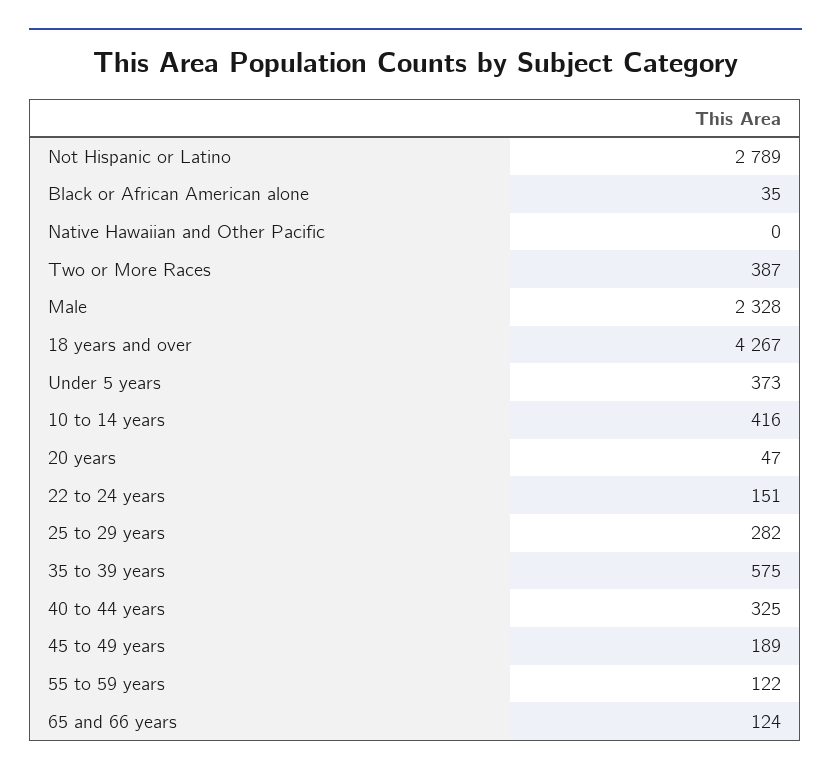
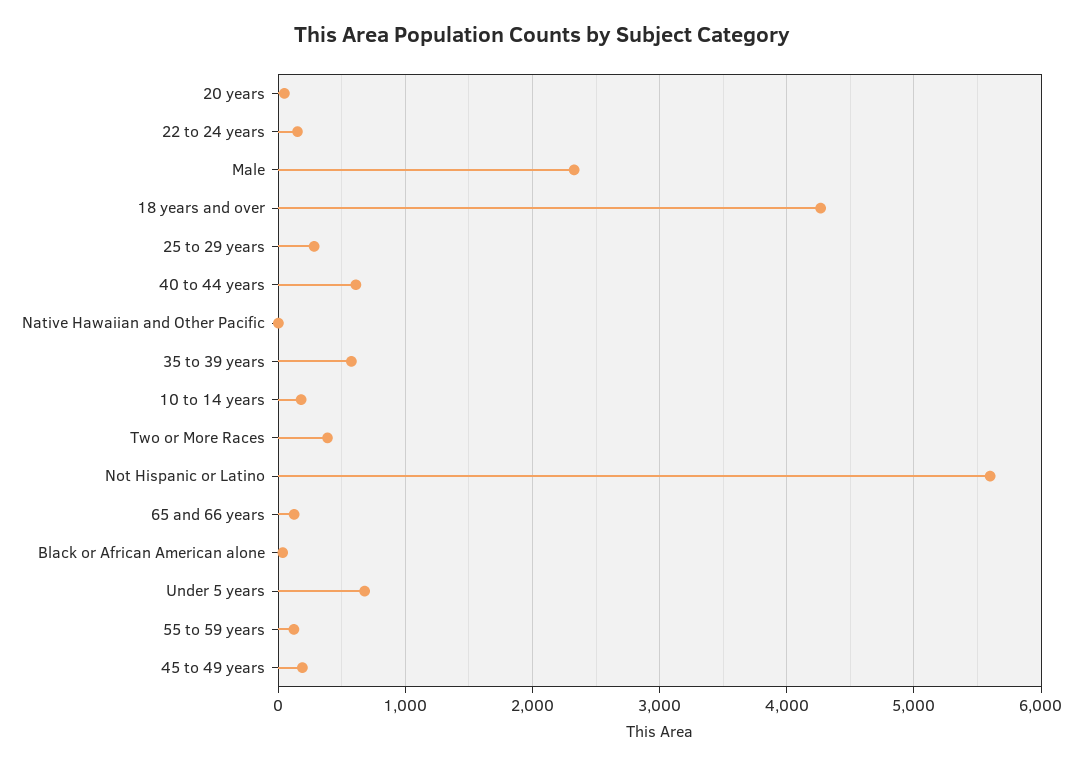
  {
-   "Not Hispanic or Latino": 2789,
+   "Not Hispanic or Latino": 5600,
    "Black or African American alone": 35,
    "Native Hawaiian and Other Pacific": 0,
    "Two or More Races": 387,
    "Male": 2328,
    "18 years and over": 4267,
-   "Under 5 years": 373,
+   "Under 5 years": 700,
-   "10 to 14 years": 416,
+   "10 to 14 years": 200,
    "20 years": 47,
    "22 to 24 years": 151,
    "25 to 29 years": 282,
    "35 to 39 years": 575,
-   "40 to 44 years": 325,
+   "40 to 44 years": 600,
    "45 to 49 years": 189,
    "55 to 59 years": 122,
    "65 and 66 years": 124
  }

